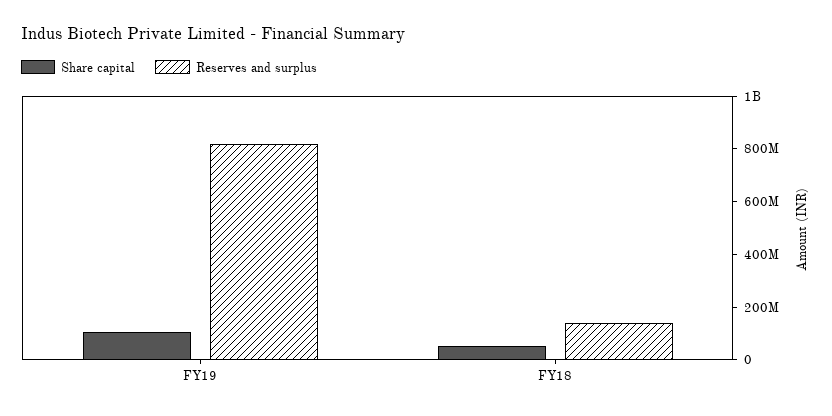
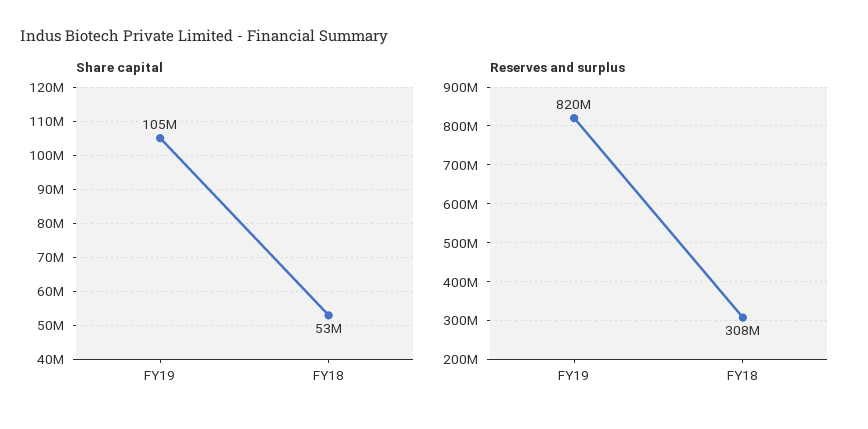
  {
    "Share capital": {
      "FY19": 105000000,
      "FY18": 53000000
    },
    "Reserves and surplus": {
      "FY19": 820000000,
-     "FY18": 150000000
+     "FY18": 308000000
    }
  }

